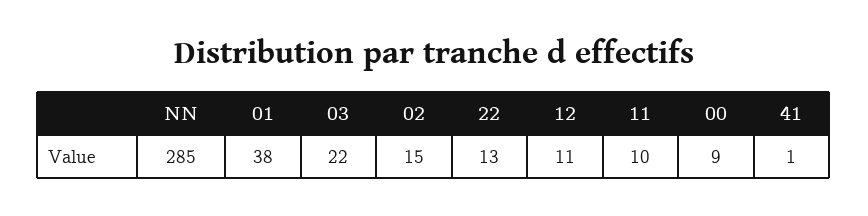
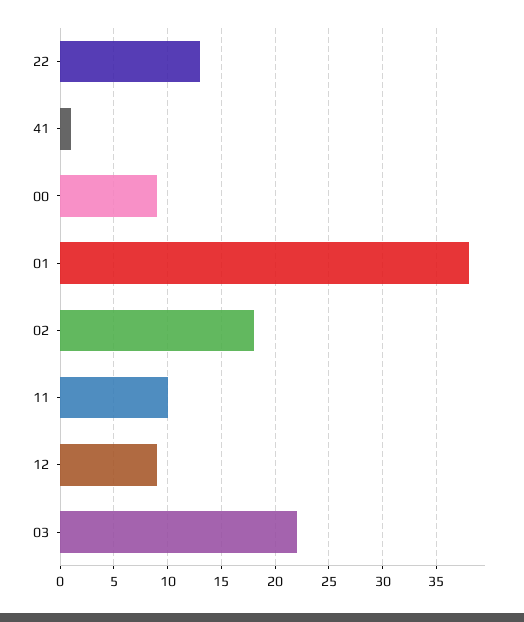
  {
-   "NN": 285,
    "01": 38,
    "03": 22,
-   "02": 15,
+   "02": 18,
    "22": 13,
-   "12": 11,
+   "12": 9,
    "11": 10,
    "00": 9,
    "41": 1
  }

